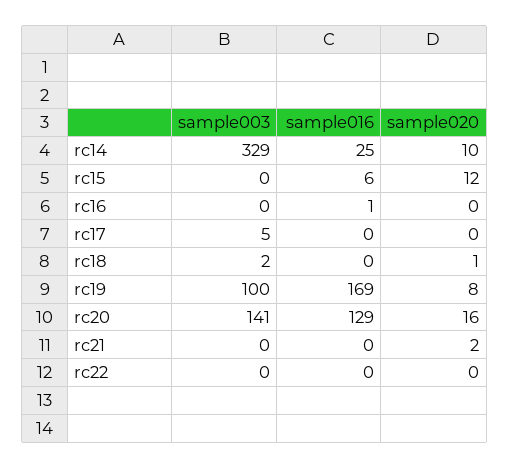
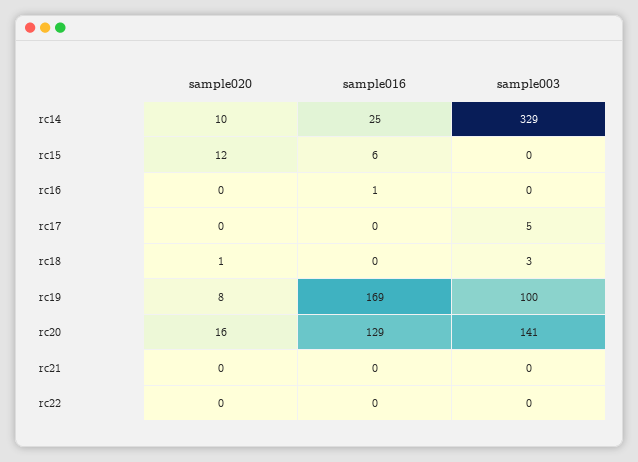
  {
    "sample003": {
      "rc14": 329,
      "rc15": 0,
      "rc16": 0,
      "rc17": 5,
-     "rc18": 2,
+     "rc18": 3,
      "rc19": 100,
      "rc20": 141,
      "rc21": 0,
      "rc22": 0
    },
    "sample016": {
      "rc14": 25,
      "rc15": 6,
      "rc16": 1,
      "rc17": 0,
      "rc18": 0,
      "rc19": 169,
      "rc20": 129,
      "rc21": 0,
      "rc22": 0
    },
    "sample020": {
      "rc14": 10,
      "rc15": 12,
      "rc16": 0,
      "rc17": 0,
      "rc18": 1,
      "rc19": 8,
      "rc20": 16,
-     "rc21": 2,
+     "rc21": 0,
      "rc22": 0
    }
  }

